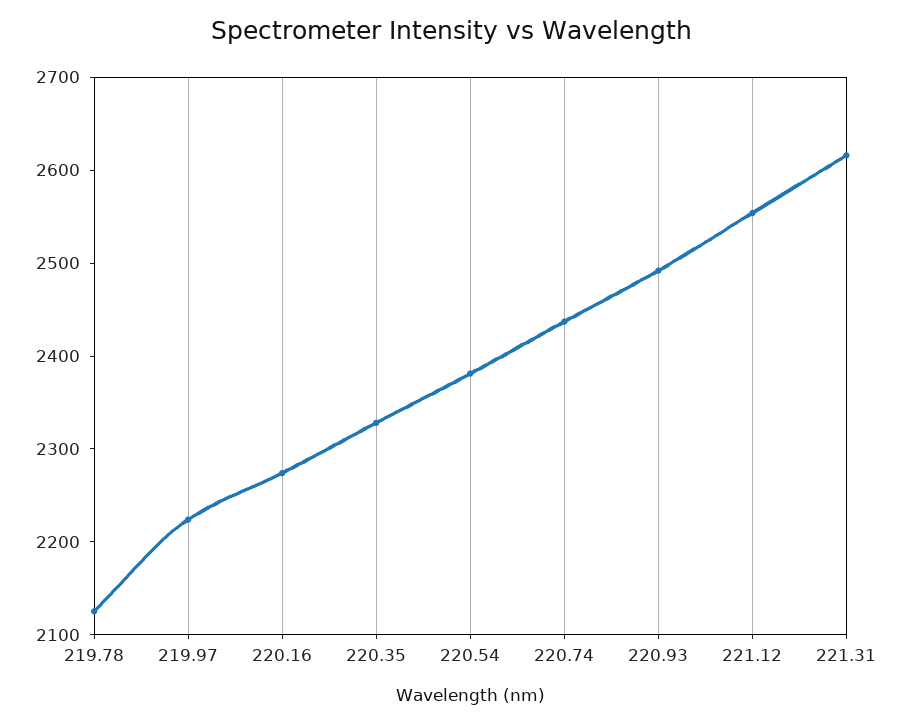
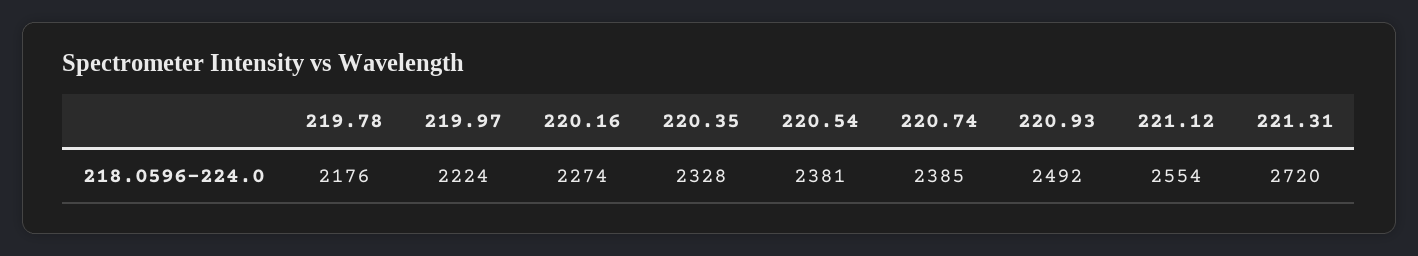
  {
-   "219.78": 2120,
+   "219.78": 2176,
    "219.97": 2224,
    "220.16": 2274,
    "220.35": 2328,
    "220.54": 2381,
-   "220.74": 2440,
+   "220.74": 2385,
    "220.93": 2492,
    "221.12": 2554,
-   "221.31": 2620
+   "221.31": 2720
  }

